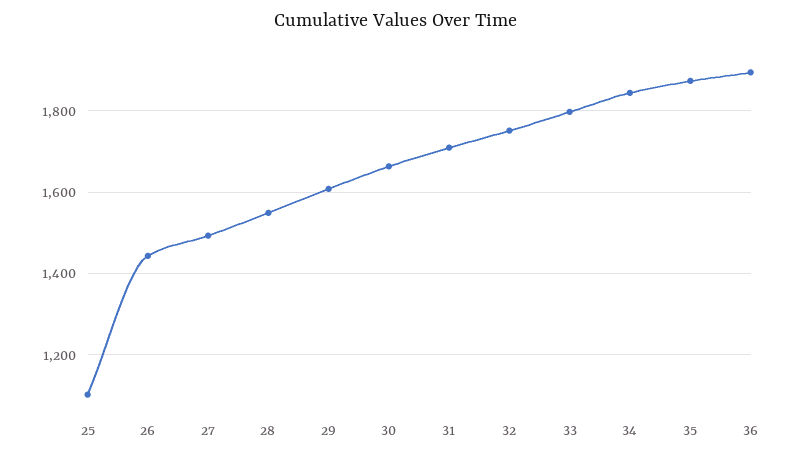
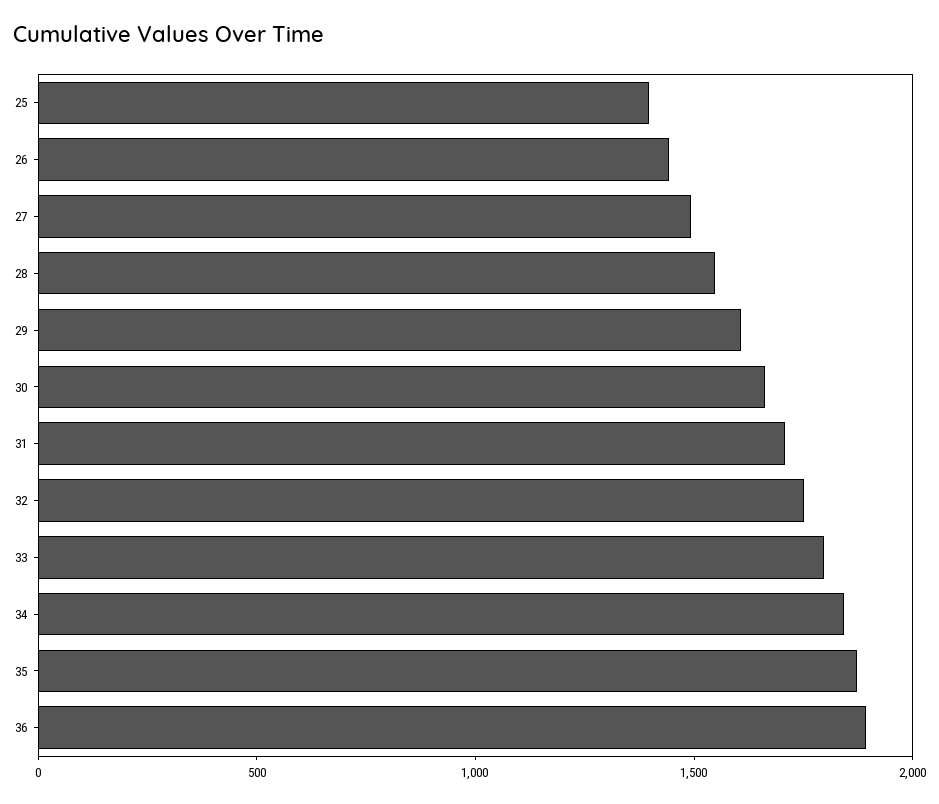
  {
-   "25": 1100,
+   "25": 1400,
    "26": 1440,
    "27": 1500,
    "28": 1540,
    "29": 1600,
    "30": 1660,
    "31": 1700,
    "32": 1760,
    "33": 1800,
    "34": 1840,
    "35": 1880,
    "36": 1900
  }

